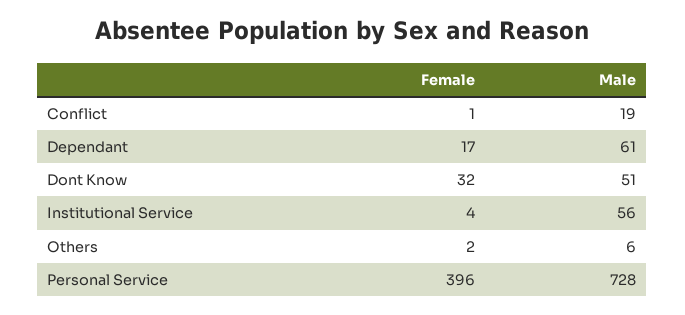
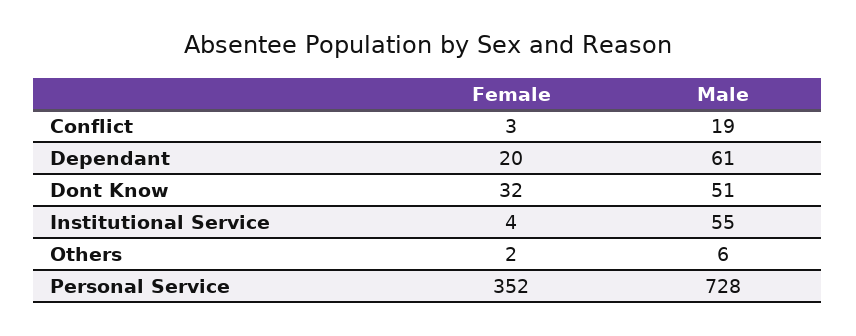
  {
    "Female": {
-     "Conflict": 1,
+     "Conflict": 3,
-     "Dependant": 17,
+     "Dependant": 20,
      "Dont Know": 32,
      "Institutional Service": 4,
      "Others": 2,
-     "Personal Service": 396
+     "Personal Service": 352
    },
    "Male": {
      "Conflict": 19,
      "Dependant": 61,
      "Dont Know": 51,
-     "Institutional Service": 56,
+     "Institutional Service": 55,
      "Others": 6,
      "Personal Service": 728
    }
  }

